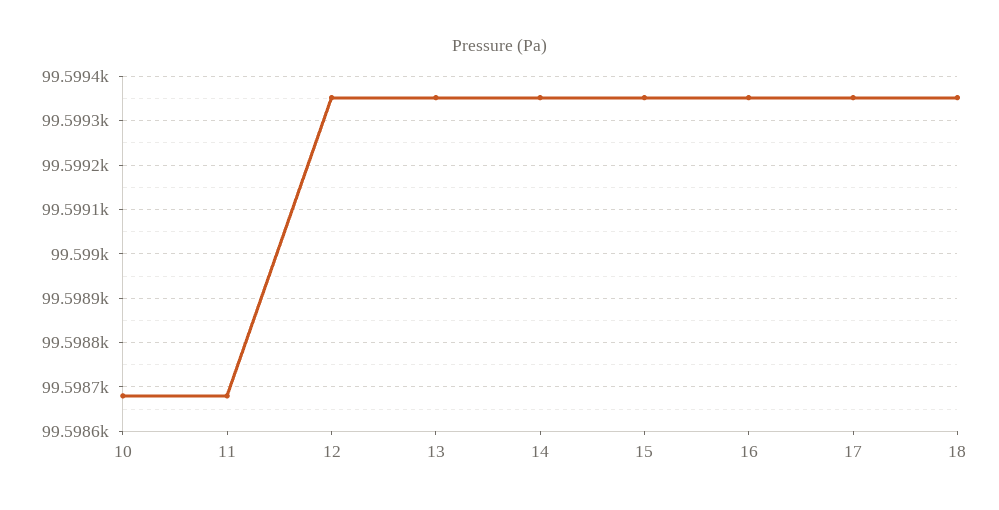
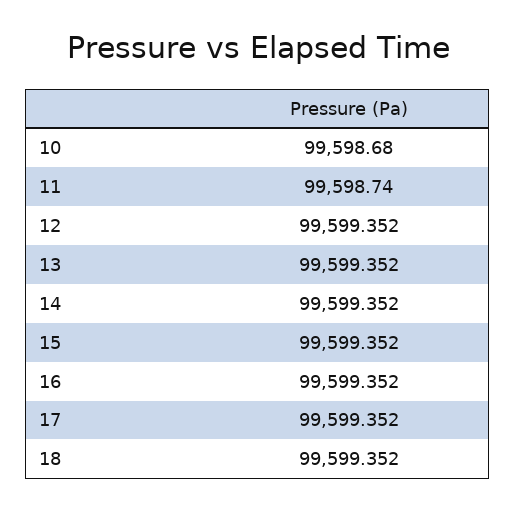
  {
    "10": 99598.68,
-   "11": 99598.68,
+   "11": 99598.74,
    "12": 99599.352,
    "13": 99599.352,
    "14": 99599.352,
    "15": 99599.352,
    "16": 99599.352,
    "17": 99599.352,
    "18": 99599.352
  }

